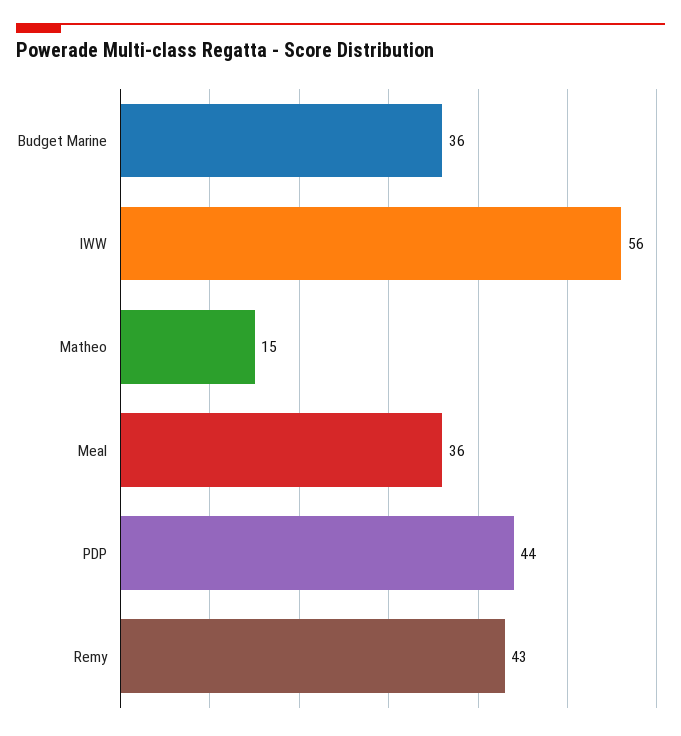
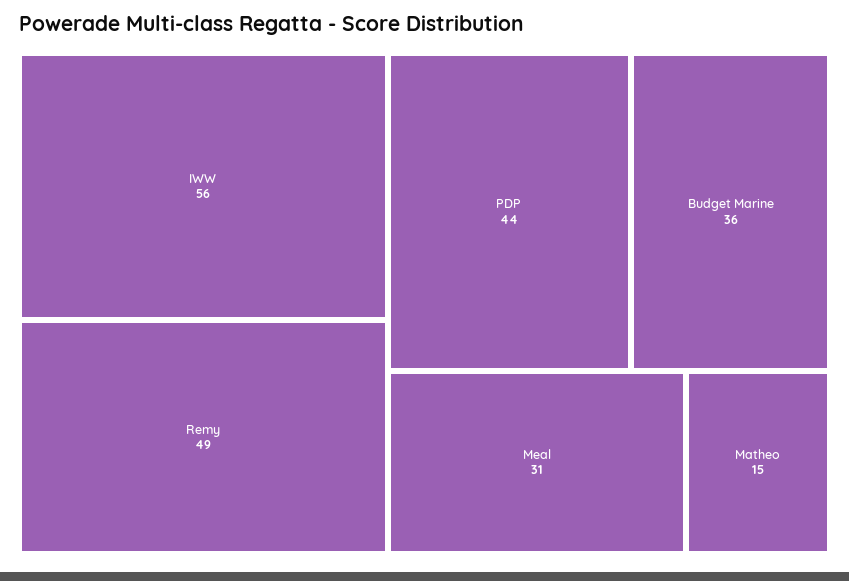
  {
    "Budget Marine": 36,
    "IWW": 56,
    "Matheo": 15,
-   "Meal": 36,
+   "Meal": 31,
    "PDP": 44,
-   "Remy": 43
+   "Remy": 49
  }

